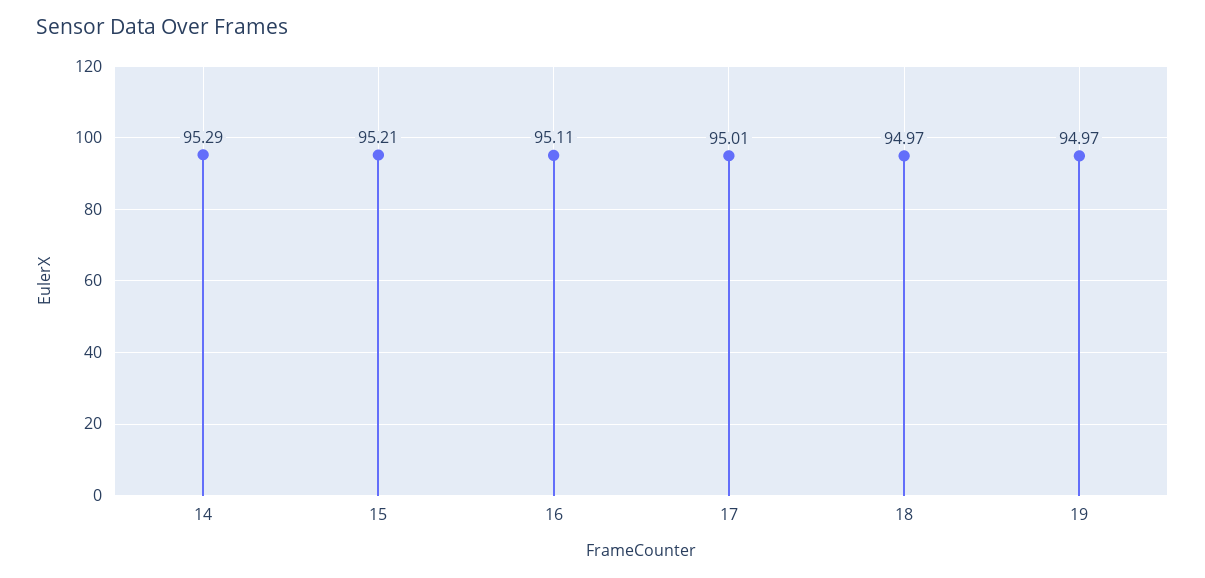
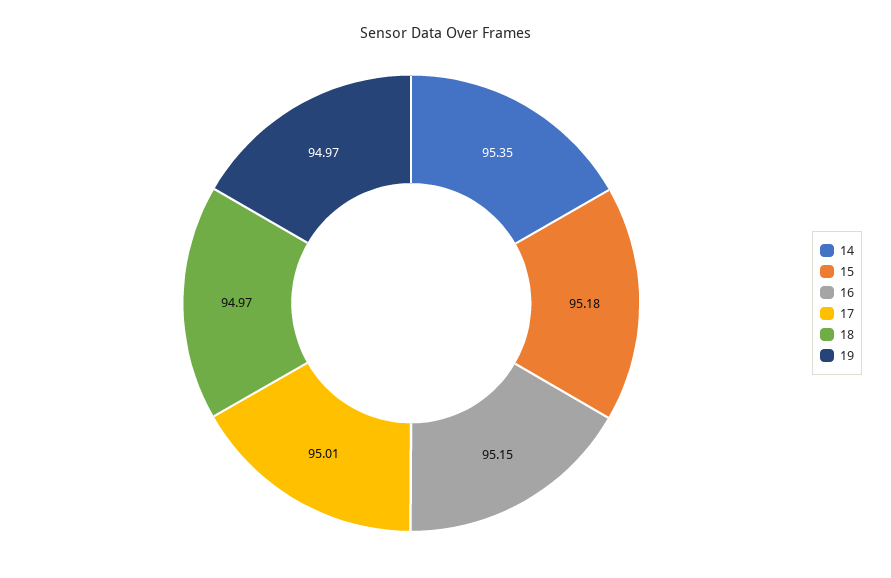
  {
-   "14": 95.29,
+   "14": 95.35,
-   "15": 95.21,
+   "15": 95.18,
-   "16": 95.11,
+   "16": 95.15,
    "17": 95.01,
    "18": 94.97,
    "19": 94.97
  }

